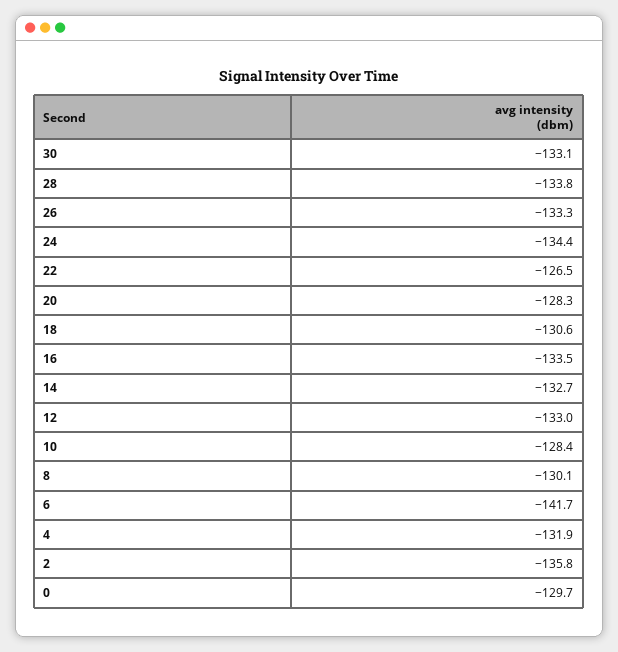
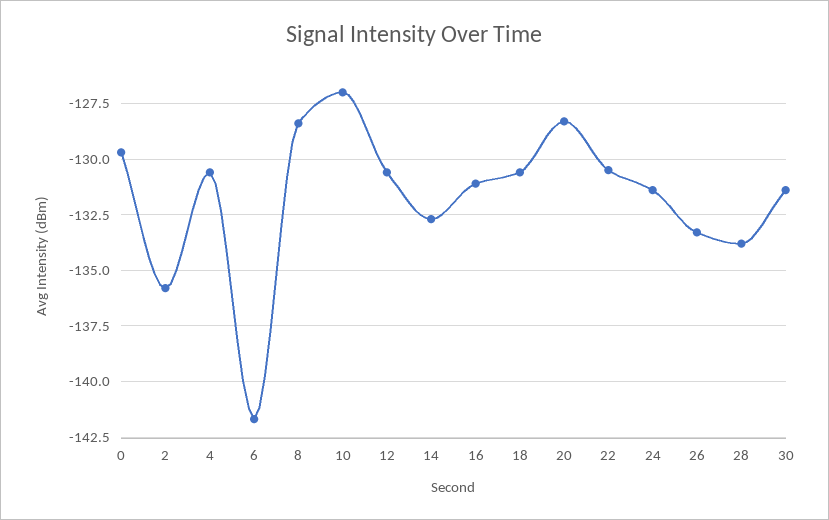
  {
-   "30": -133.1,
+   "30": -131.5,
    "28": -133.8,
    "26": -133.3,
-   "24": -134.4,
+   "24": -131.5,
-   "22": -126.5,
+   "22": -130.5,
    "20": -128.3,
    "18": -130.6,
-   "16": -133.5,
+   "16": -131,
    "14": -132.7,
-   "12": -133,
+   "12": -130.5,
-   "10": -128.4,
+   "10": -127,
-   "8": -130.1,
+   "8": -128.5,
    "6": -141.7,
-   "4": -131.9,
+   "4": -130.5,
    "2": -135.8,
    "0": -129.7
  }

